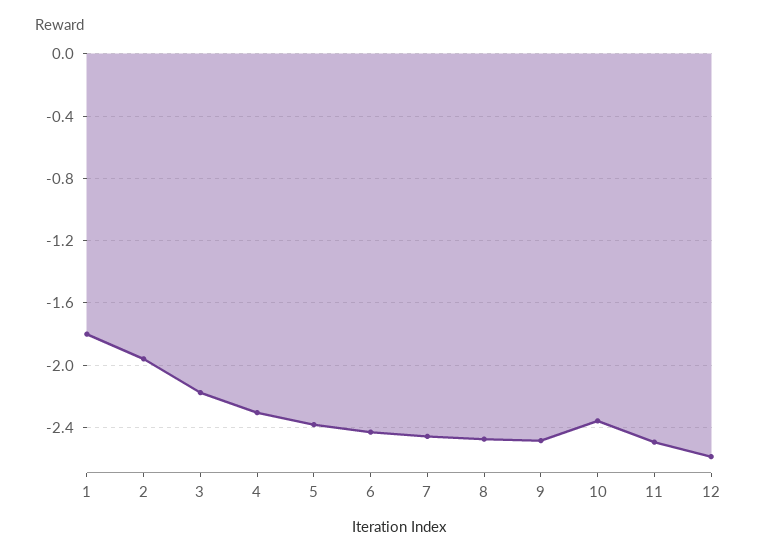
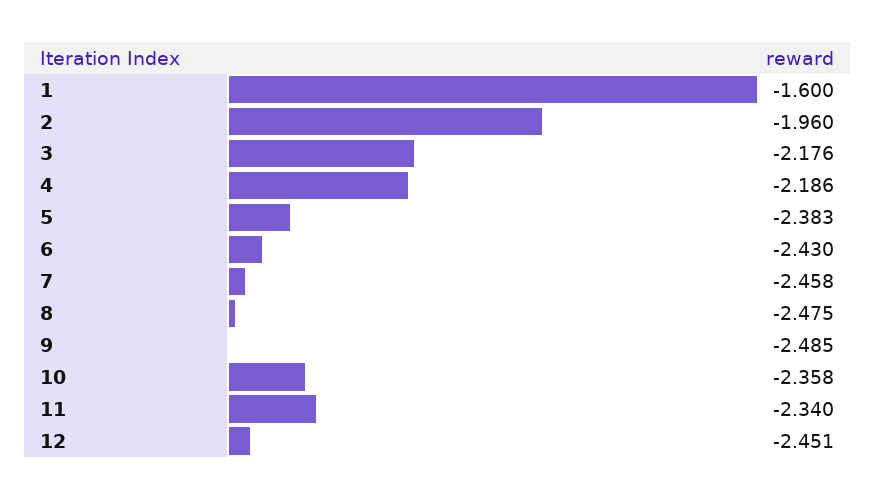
  {
-   "1": -1.8,
+   "1": -1.6,
    "2": -1.96,
    "3": -2.176,
-   "4": -2.3,
+   "4": -2.186,
    "5": -2.383,
    "6": -2.43,
    "7": -2.458,
    "8": -2.475,
    "9": -2.485,
    "10": -2.358,
-   "11": -2.5,
+   "11": -2.34,
-   "12": -2.6
+   "12": -2.451
  }

